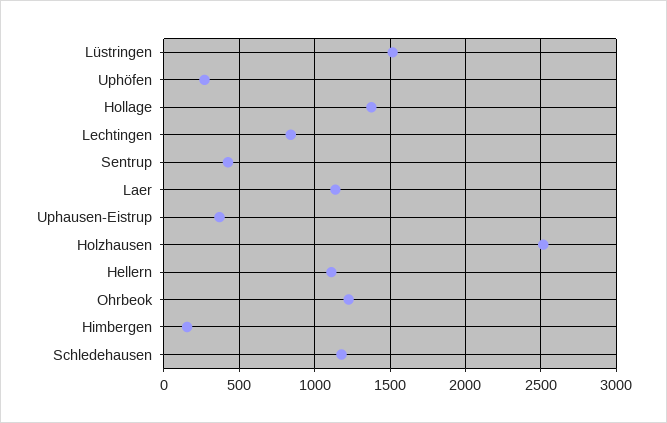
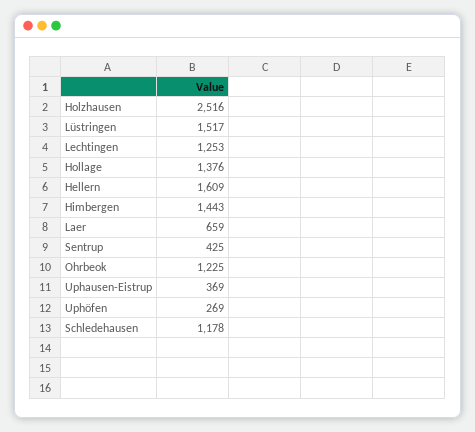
  {
    "Lüstringen": 1517,
    "Uphöfen": 269,
    "Hollage": 1376,
-   "Lechtingen": 850,
+   "Lechtingen": 1253,
    "Sentrup": 425,
-   "Laer": 1150,
+   "Laer": 659,
    "Uphausen-Eistrup": 369,
    "Holzhausen": 2516,
-   "Hellern": 1100,
+   "Hellern": 1609,
    "Ohrbeok": 1225,
-   "Himbergen": 150,
+   "Himbergen": 1443,
    "Schledehausen": 1178
  }

